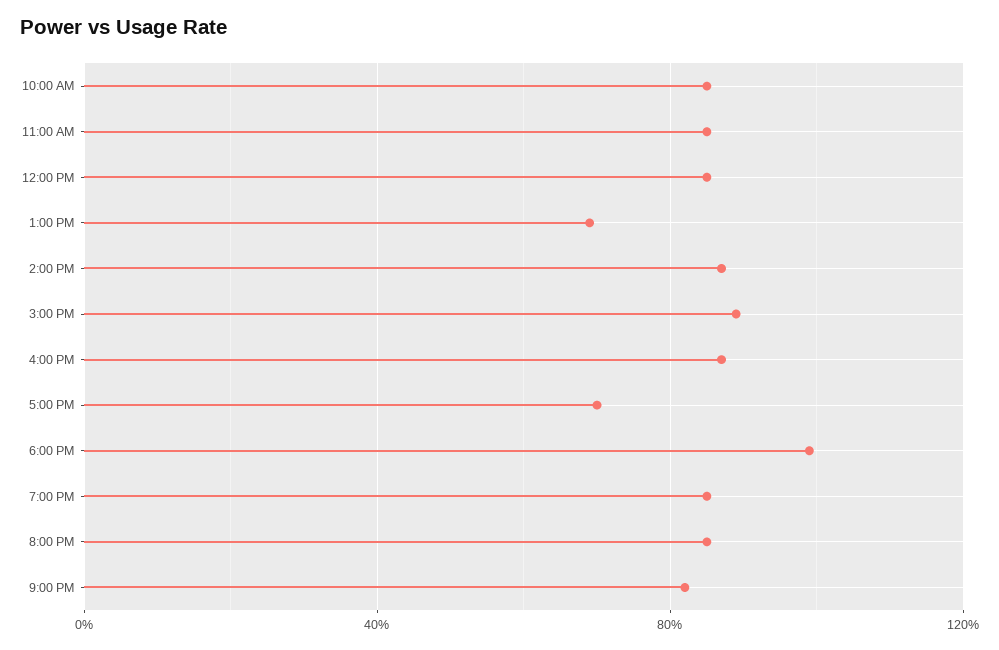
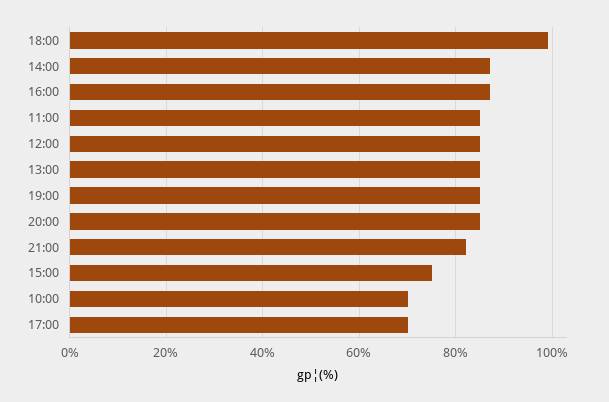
  {
-   "10:00 AM": 85,
+   "10:00 AM": 70,
    "11:00 AM": 85,
    "12:00 PM": 85,
-   "1:00 PM": 70,
+   "1:00 PM": 85,
    "2:00 PM": 85,
-   "3:00 PM": 90,
+   "3:00 PM": 75,
    "4:00 PM": 85,
    "5:00 PM": 70,
    "6:00 PM": 100,
    "7:00 PM": 85,
    "8:00 PM": 85,
    "9:00 PM": 80
  }

